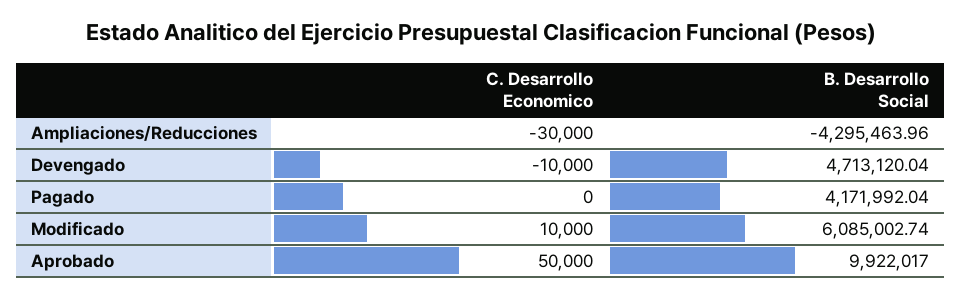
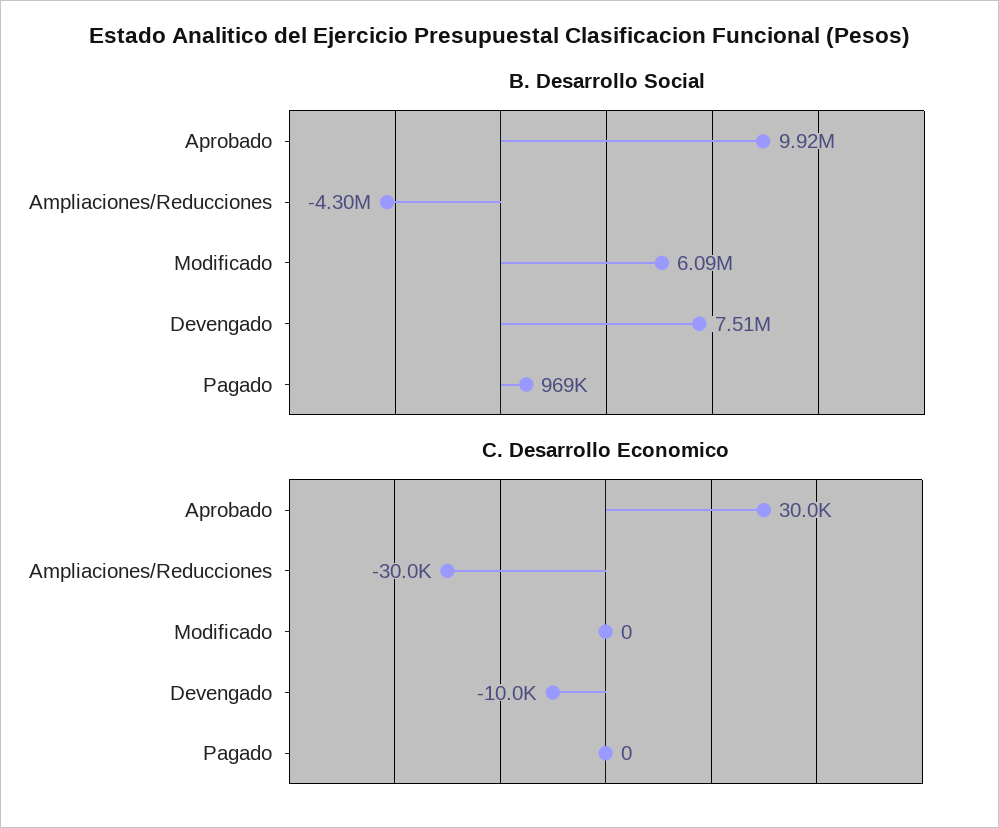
  {
    "C. Desarrollo Economico": {
      "Ampliaciones/Reducciones": -30000,
      "Devengado": -10000,
      "Pagado": 0,
-     "Modificado": 10000,
+     "Modificado": 0,
-     "Aprobado": 50000
+     "Aprobado": 30000
    },
    "B. Desarrollo Social": {
      "Ampliaciones/Reducciones": -4295463.96,
-     "Devengado": 4713120.04,
+     "Devengado": 7510000,
-     "Pagado": 4171992.04,
+     "Pagado": 969000,
      "Modificado": 6085002.74,
      "Aprobado": 9922017
    }
  }

